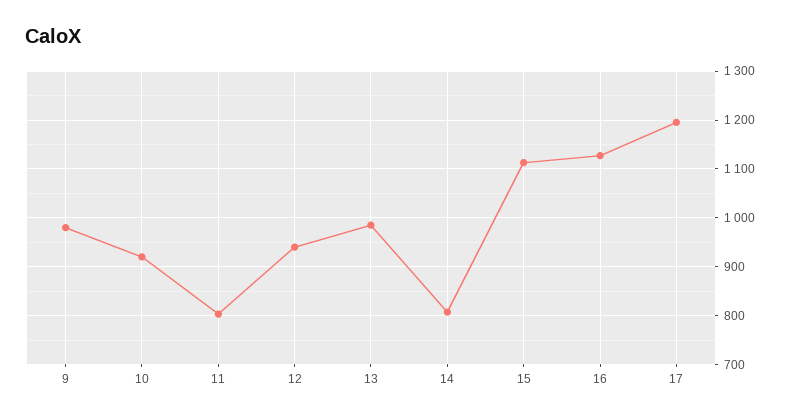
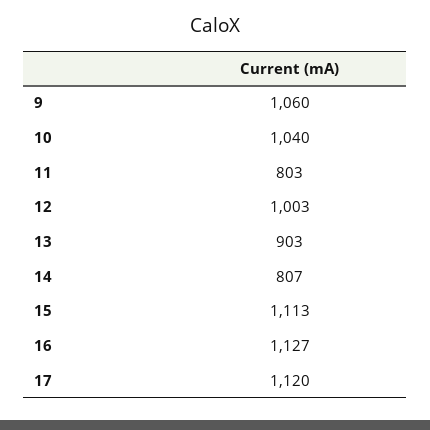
  {
-   "9": 980,
+   "9": 1060,
-   "10": 920,
+   "10": 1040,
    "11": 803,
-   "12": 940,
+   "12": 1003,
-   "13": 980,
+   "13": 903,
    "14": 807,
    "15": 1113,
    "16": 1127,
-   "17": 1200
+   "17": 1120
  }

